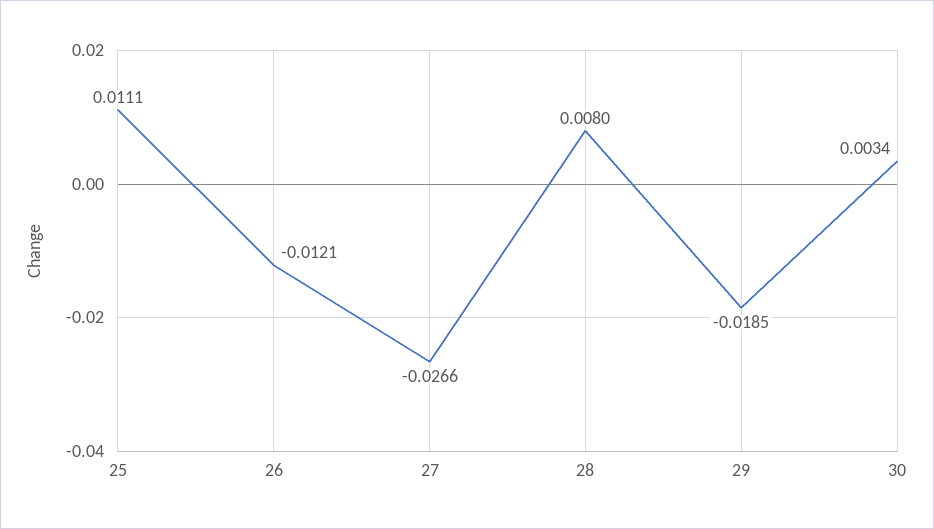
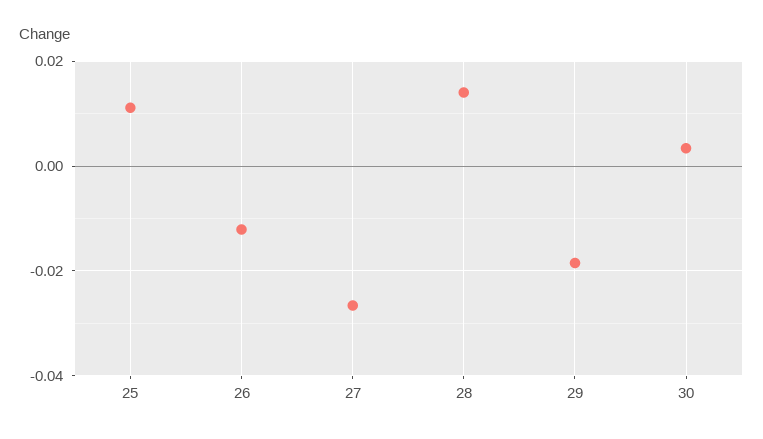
  {
    "25": 0.0111,
    "26": -0.0121,
    "27": -0.0266,
-   "28": 0.008,
+   "28": 0.014,
    "29": -0.0185,
    "30": 0.0034
  }

